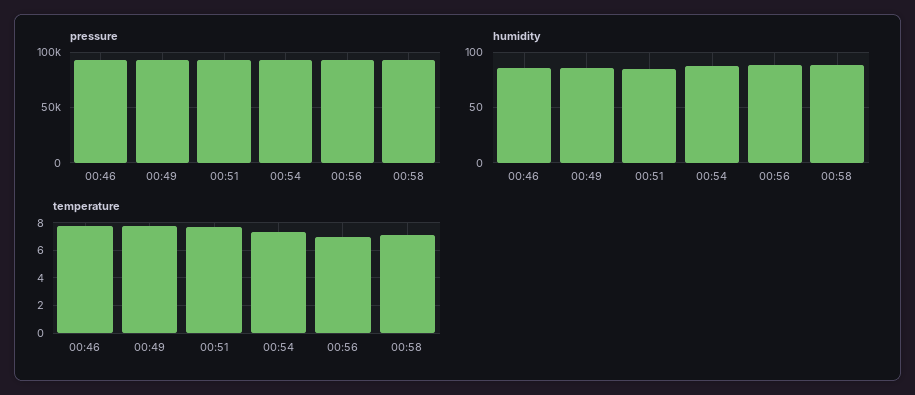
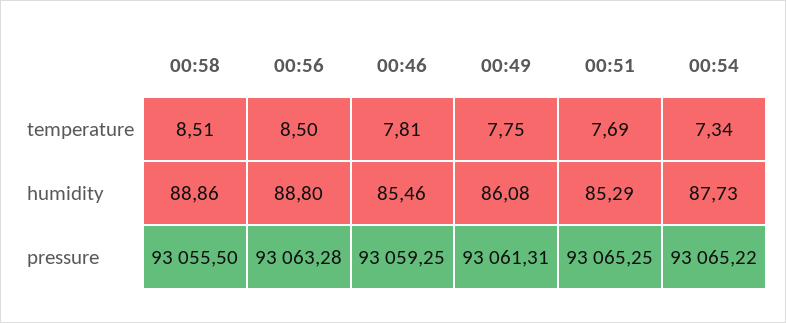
  {
    "pressure": {
      "00:46": 93059.25,
      "00:49": 93061.31,
      "00:51": 93065.25,
      "00:54": 93065.22,
      "00:56": 93063.28,
      "00:58": 93055.5
    },
    "humidity": {
      "00:46": 85.46,
      "00:49": 86.08,
      "00:51": 85.29,
      "00:54": 87.73,
      "00:56": 88.8,
      "00:58": 88.86
    },
    "temperature": {
      "00:46": 7.81,
      "00:49": 7.75,
      "00:51": 7.69,
      "00:54": 7.34,
-     "00:56": 7,
+     "00:56": 8.5,
-     "00:58": 7
+     "00:58": 8.51
    }
  }

